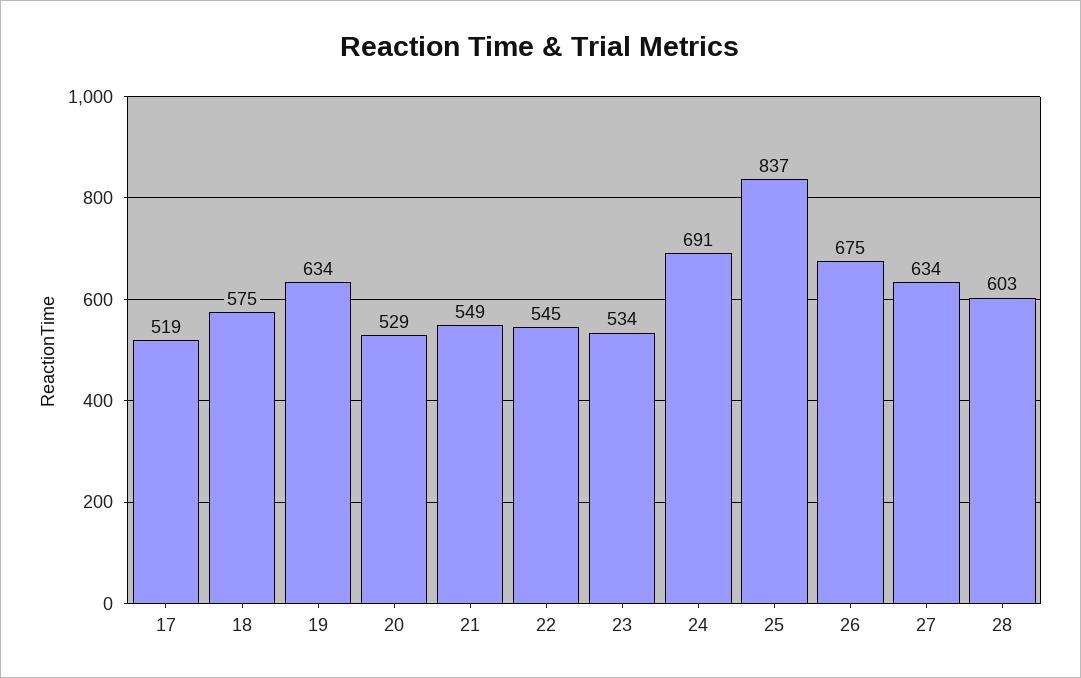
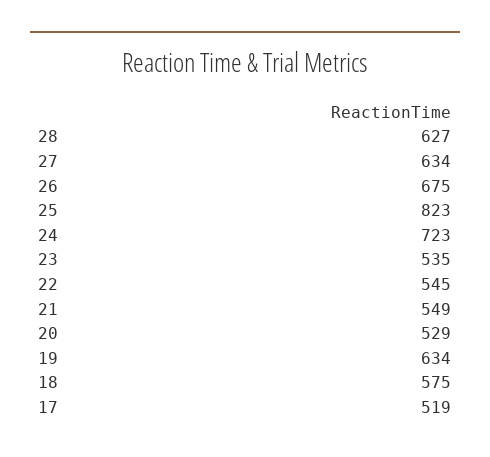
  {
    "17": 519,
    "18": 575,
    "19": 634,
    "20": 529,
    "21": 549,
    "22": 545,
-   "23": 534,
+   "23": 535,
-   "24": 691,
+   "24": 723,
-   "25": 837,
+   "25": 823,
    "26": 675,
    "27": 634,
-   "28": 603
+   "28": 627
  }

